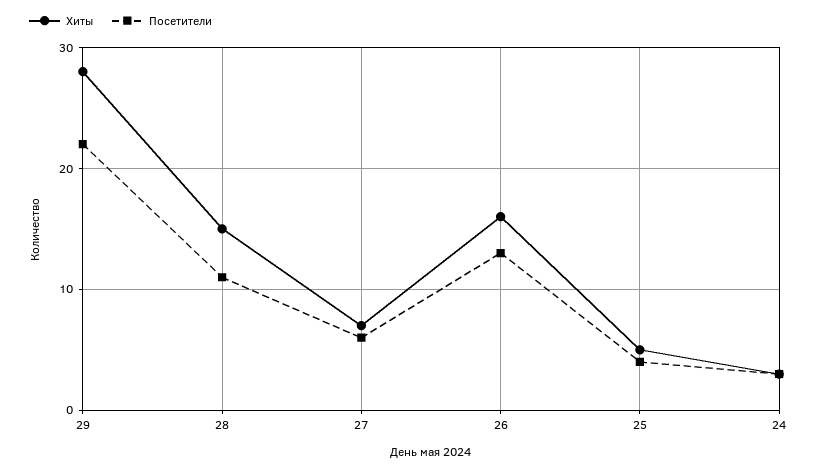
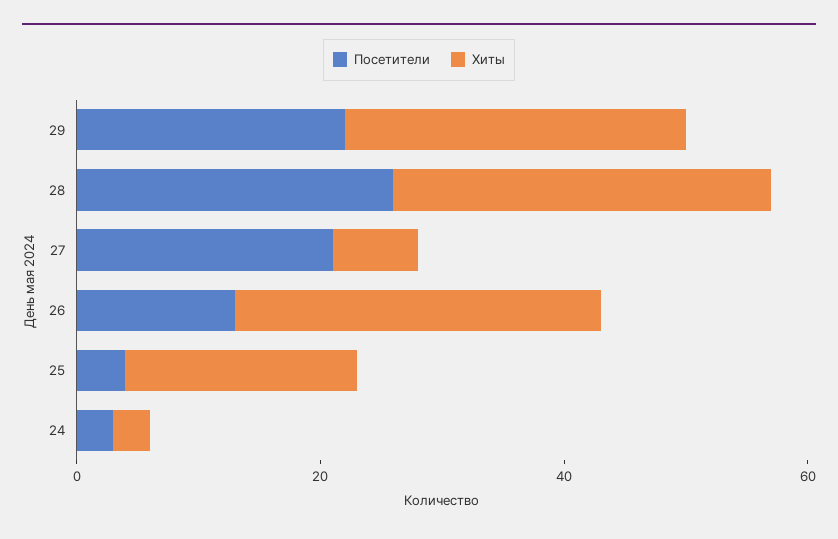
  {
    "Хиты": {
      "29": 28,
-     "28": 15,
+     "28": 30,
      "27": 7,
-     "26": 16,
+     "26": 30,
-     "25": 5,
+     "25": 20,
      "24": 3
    },
    "Посетители": {
      "29": 22,
-     "28": 11,
+     "28": 25,
-     "27": 6,
+     "27": 20,
      "26": 13,
      "25": 4,
      "24": 3
    }
  }

